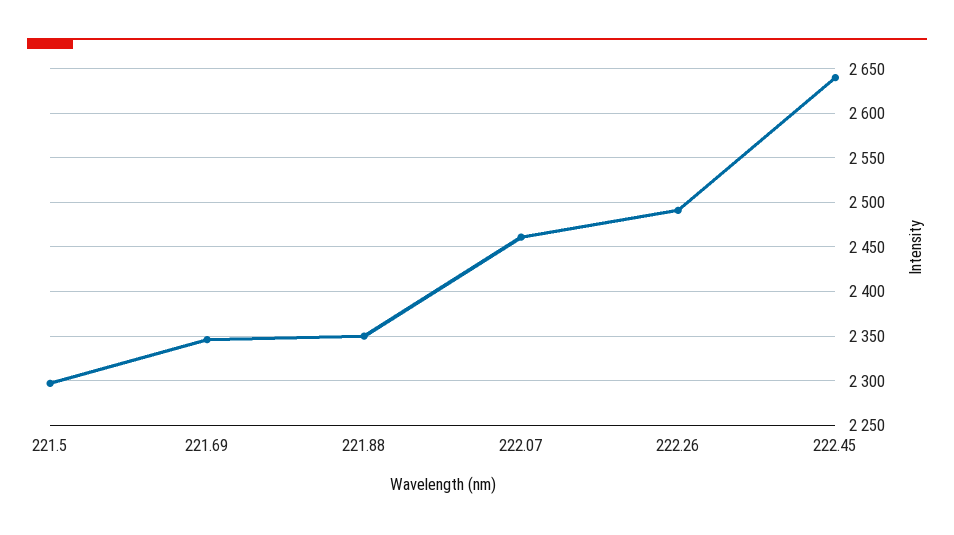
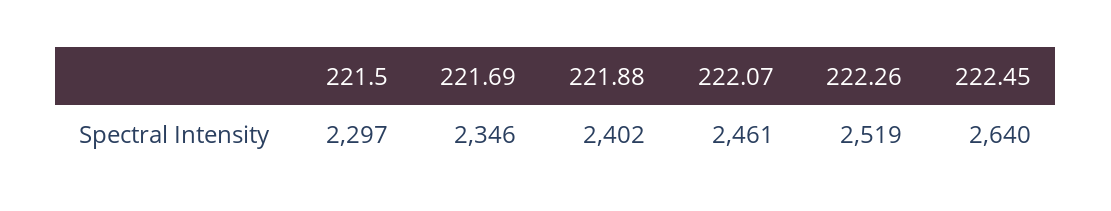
  {
    "221.5": 2297,
    "221.69": 2346,
-   "221.88": 2350,
+   "221.88": 2402,
    "222.07": 2461,
-   "222.26": 2490,
+   "222.26": 2519,
    "222.45": 2640
  }

